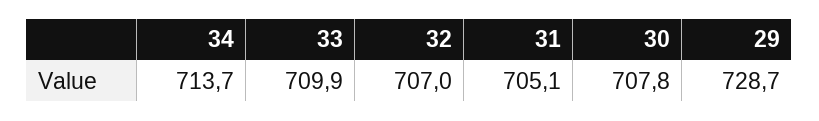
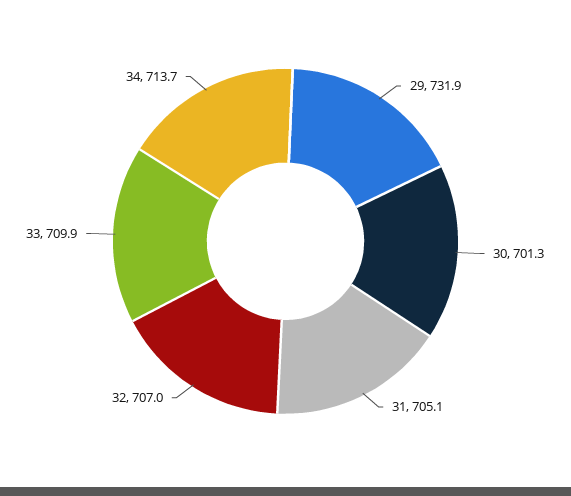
  {
    "34": 713.7,
    "33": 709.9,
    "32": 707,
    "31": 705.1,
-   "30": 707.8,
+   "30": 701.3,
-   "29": 728.7
+   "29": 731.9
  }

